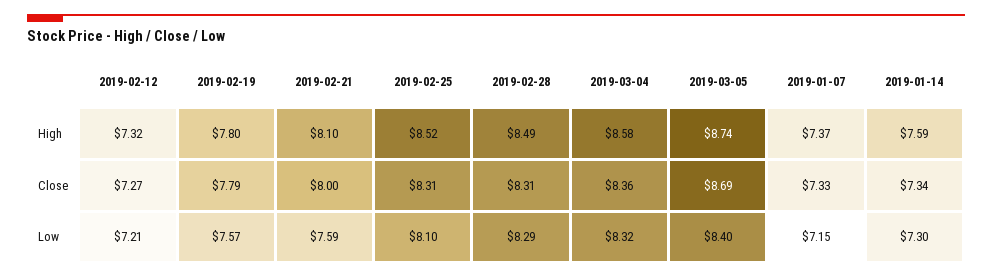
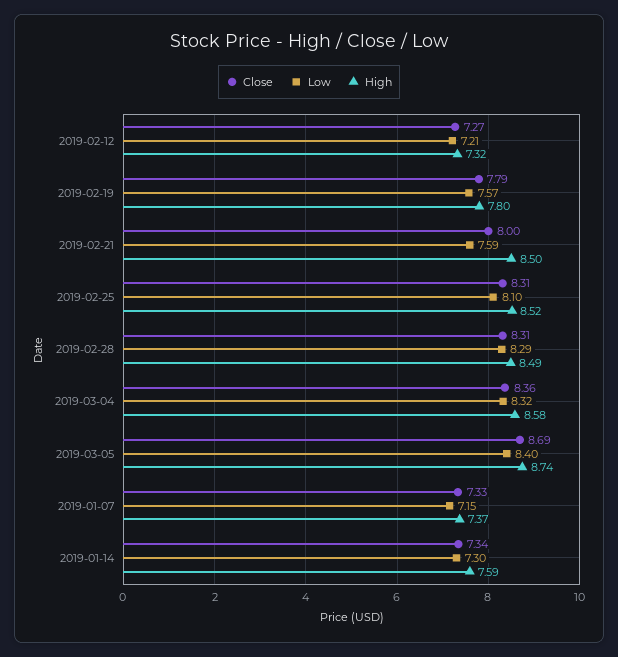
  {
    "High": {
      "2019-02-12": 7.32,
      "2019-02-19": 7.8,
-     "2019-02-21": 8.1,
+     "2019-02-21": 8.5,
      "2019-02-25": 8.52,
      "2019-02-28": 8.49,
      "2019-03-04": 8.58,
      "2019-03-05": 8.74,
      "2019-01-07": 7.37,
      "2019-01-14": 7.59
    },
    "Close": {
      "2019-02-12": 7.27,
      "2019-02-19": 7.79,
      "2019-02-21": 8,
      "2019-02-25": 8.31,
      "2019-02-28": 8.31,
      "2019-03-04": 8.36,
      "2019-03-05": 8.69,
      "2019-01-07": 7.33,
      "2019-01-14": 7.34
    },
    "Low": {
      "2019-02-12": 7.21,
      "2019-02-19": 7.57,
      "2019-02-21": 7.59,
      "2019-02-25": 8.1,
      "2019-02-28": 8.29,
      "2019-03-04": 8.32,
      "2019-03-05": 8.4,
      "2019-01-07": 7.15,
      "2019-01-14": 7.3
    }
  }

